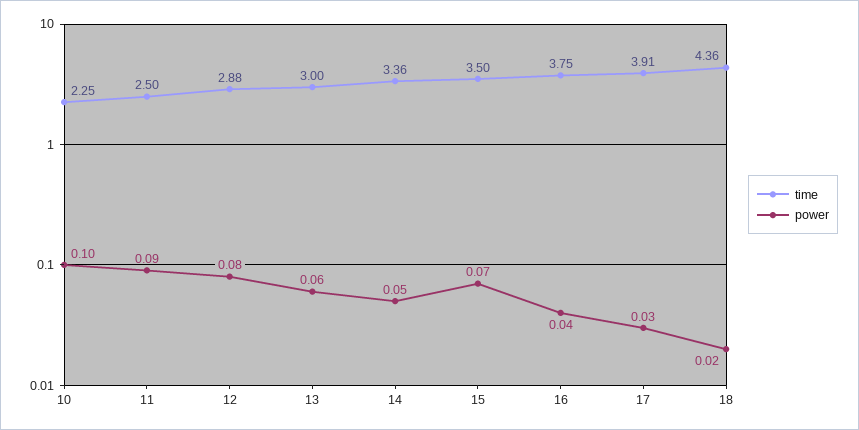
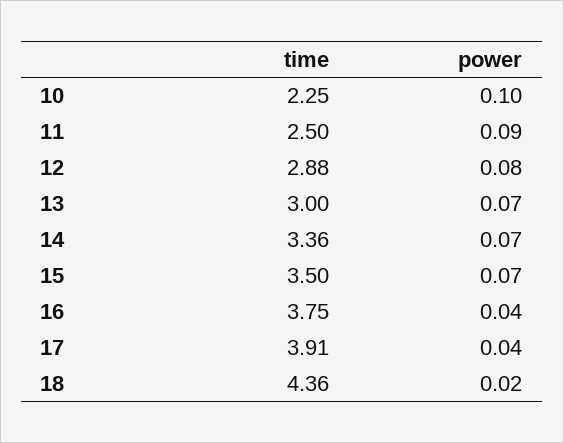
  {
    "time": {
      "10": 2.25,
      "11": 2.5,
      "12": 2.88,
      "13": 3,
      "14": 3.36,
      "15": 3.5,
      "16": 3.75,
      "17": 3.91,
      "18": 4.36
    },
    "power": {
      "10": 0.1,
      "11": 0.09,
      "12": 0.08,
-     "13": 0.06,
+     "13": 0.07,
-     "14": 0.05,
+     "14": 0.07,
      "15": 0.07,
      "16": 0.04,
-     "17": 0.03,
+     "17": 0.04,
      "18": 0.02
    }
  }

